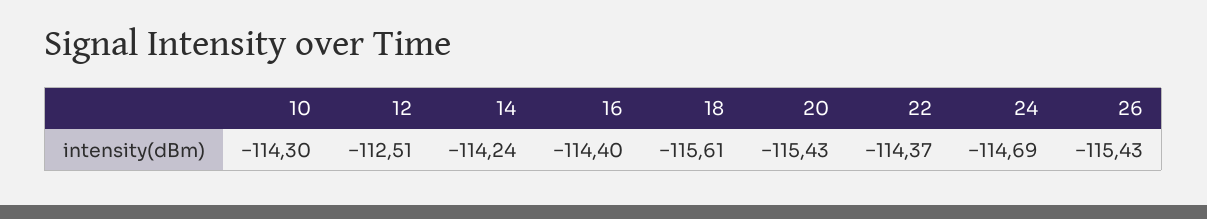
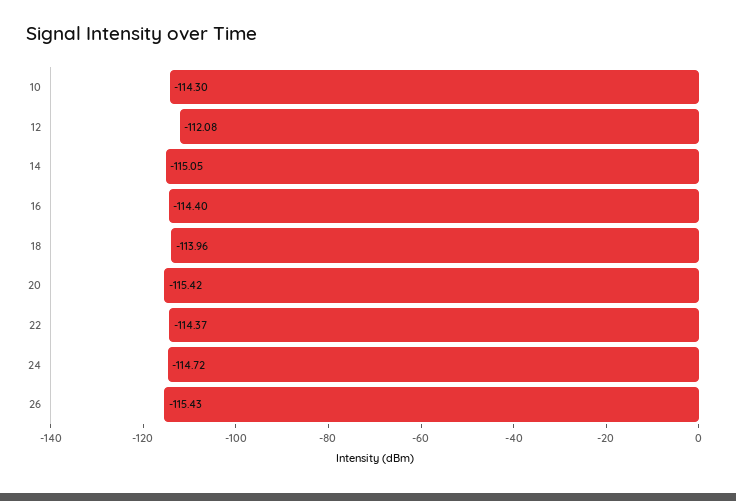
  {
    "10": -114.3,
-   "12": -112.51,
+   "12": -112.08,
-   "14": -114.24,
+   "14": -115.05,
    "16": -114.4,
-   "18": -115.61,
+   "18": -113.96,
-   "20": -115.43,
+   "20": -115.42,
    "22": -114.37,
-   "24": -114.69,
+   "24": -114.72,
    "26": -115.43
  }

